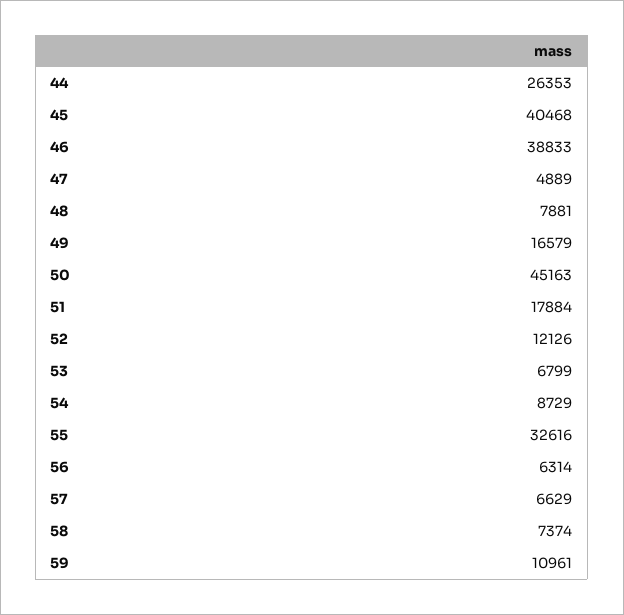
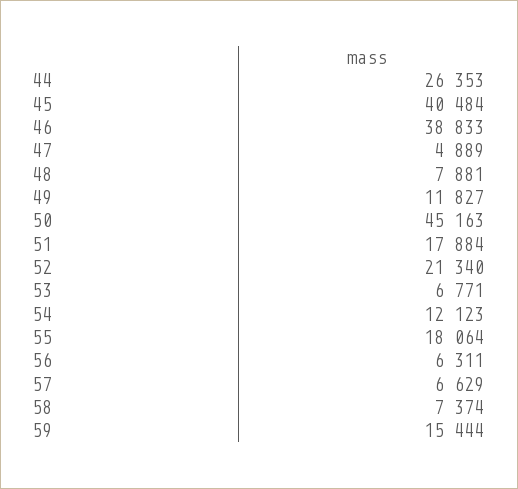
  {
    "44": 26353,
-   "45": 40468,
+   "45": 40484,
    "46": 38833,
    "47": 4889,
    "48": 7881,
-   "49": 16579,
+   "49": 11827,
    "50": 45163,
    "51": 17884,
-   "52": 12126,
+   "52": 21340,
-   "53": 6799,
+   "53": 6771,
-   "54": 8729,
+   "54": 12123,
-   "55": 32616,
+   "55": 18064,
-   "56": 6314,
+   "56": 6311,
    "57": 6629,
    "58": 7374,
-   "59": 10961
+   "59": 15444
  }

